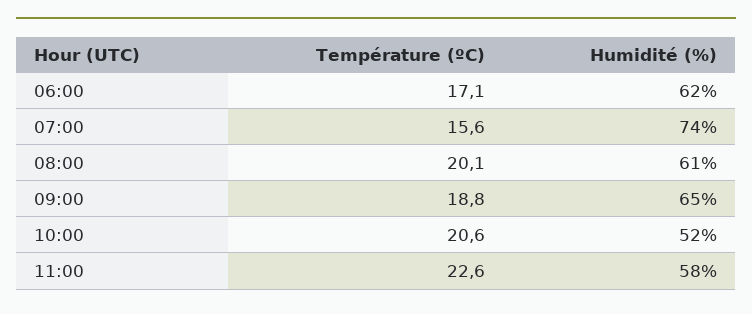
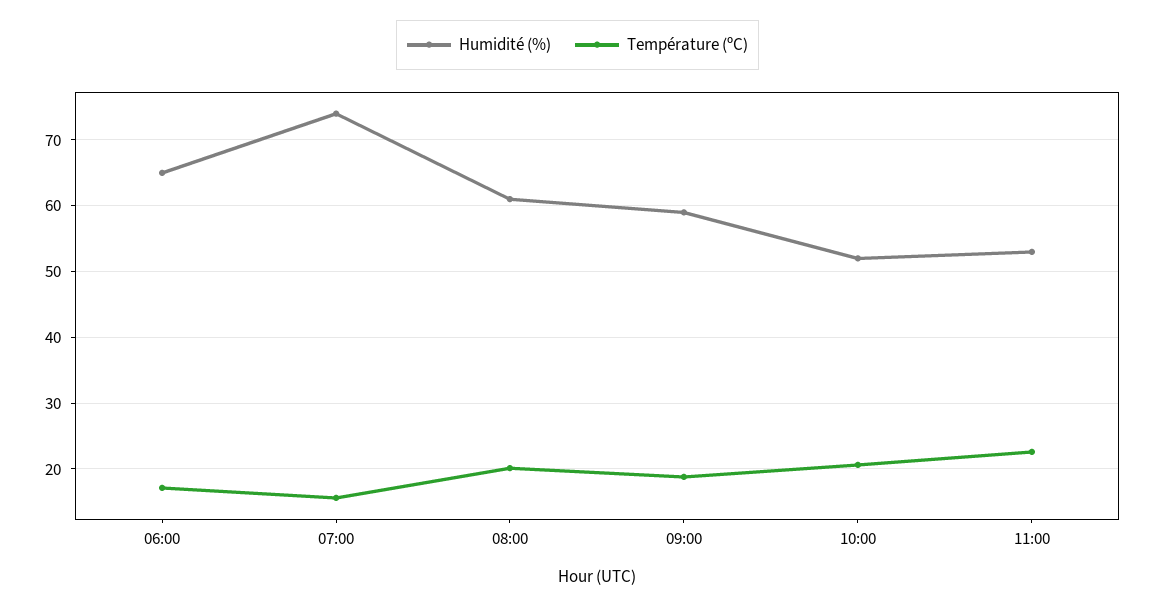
  {
    "Température (ºC)": {
      "06:00": 17.1,
      "07:00": 15.6,
      "08:00": 20.1,
      "09:00": 18.8,
      "10:00": 20.6,
      "11:00": 22.6
    },
    "Humidité (%)": {
-     "06:00": 62,
+     "06:00": 65,
      "07:00": 74,
      "08:00": 61,
-     "09:00": 65,
+     "09:00": 59,
      "10:00": 52,
-     "11:00": 58
+     "11:00": 53
    }
  }

